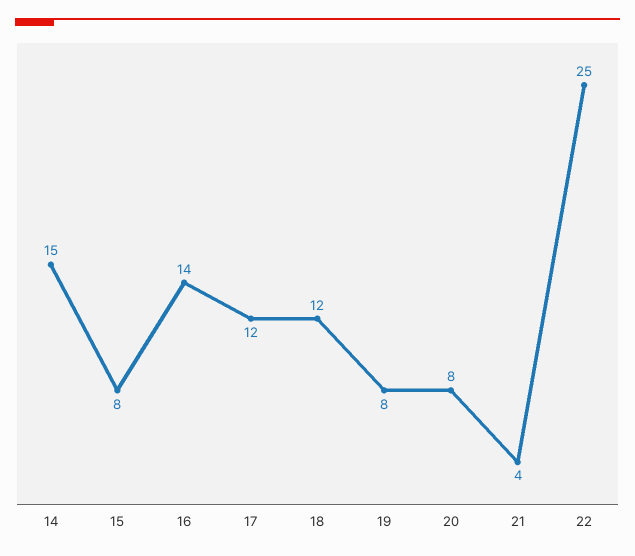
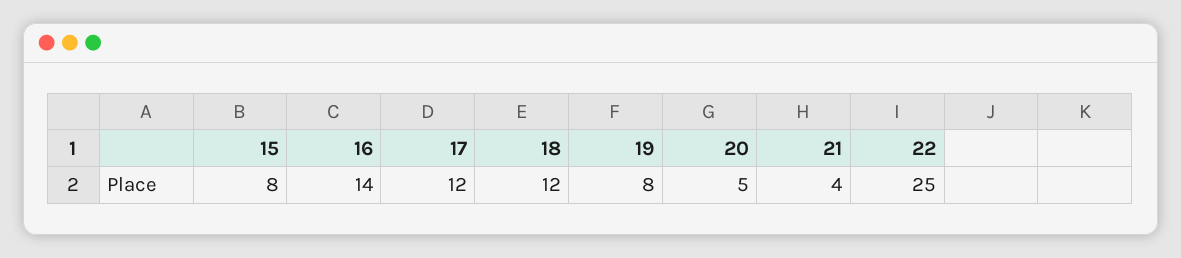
  {
-   "14": 15,
    "15": 8,
    "16": 14,
    "17": 12,
    "18": 12,
    "19": 8,
-   "20": 8,
+   "20": 5,
    "21": 4,
    "22": 25
  }

